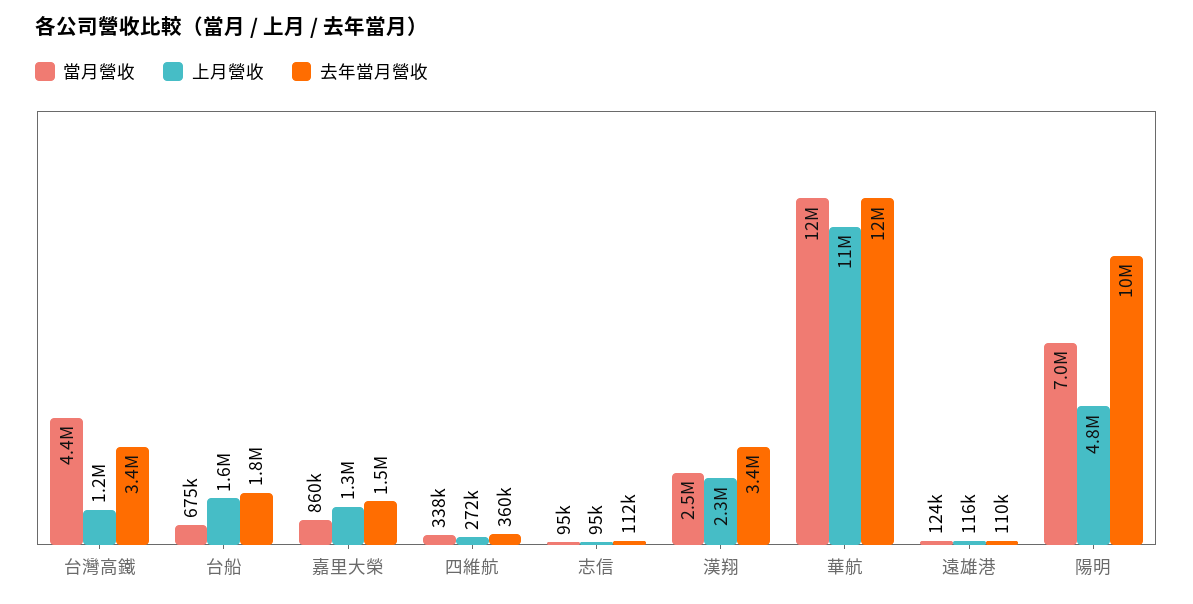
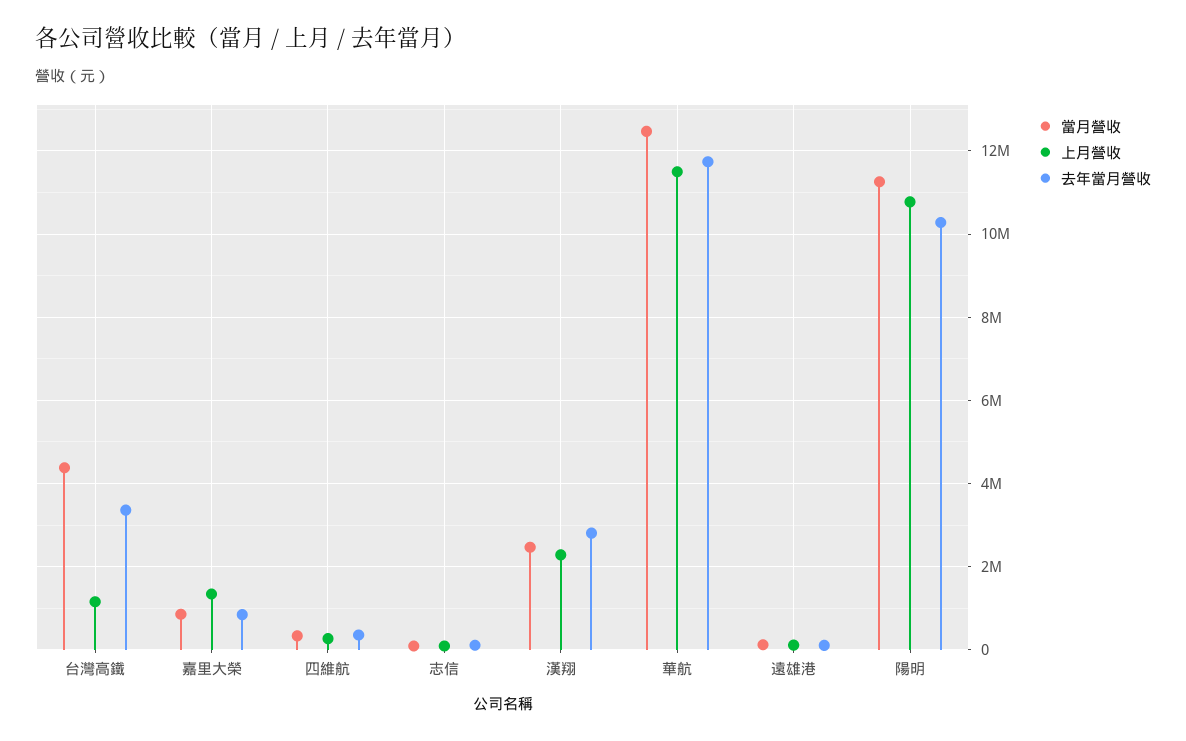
  {
    "當月營收": {
      "台灣高鐵": 4400000,
-     "台船": 675000,
      "嘉里大榮": 860000,
      "四維航": 338000,
      "志信": 95000,
      "漢翔": 2500000,
      "華航": 12000000,
      "遠雄港": 124000,
-     "陽明": 7000000
+     "陽明": 11200000
    },
    "上月營收": {
      "台灣高鐵": 1200000,
-     "台船": 1600000,
      "嘉里大榮": 1300000,
      "四維航": 272000,
      "志信": 95000,
      "漢翔": 2300000,
      "華航": 11000000,
      "遠雄港": 116000,
-     "陽明": 4800000
+     "陽明": 10800000
    },
    "去年當月營收": {
      "台灣高鐵": 3400000,
-     "台船": 1800000,
-     "嘉里大榮": 1500000,
+     "嘉里大榮": 800000,
      "四維航": 360000,
      "志信": 112000,
-     "漢翔": 3400000,
+     "漢翔": 2800000,
      "華航": 12000000,
      "遠雄港": 110000,
      "陽明": 10000000
    }
  }

